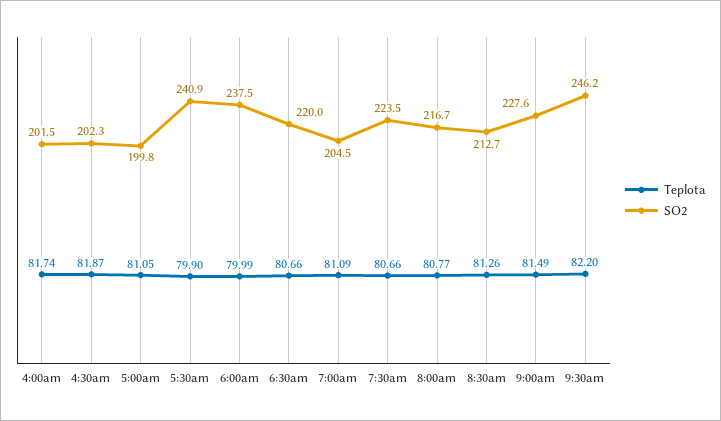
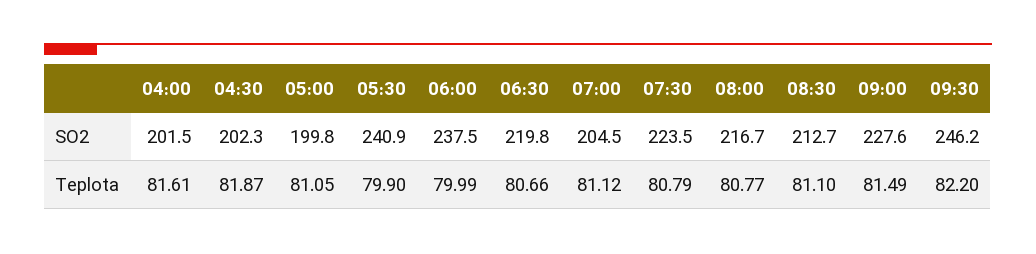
  {
    "Teplota": {
-     "4:00am": 81.74,
+     "4:00am": 81.61,
      "4:30am": 81.87,
      "5:00am": 81.05,
      "5:30am": 79.9,
      "6:00am": 79.99,
      "6:30am": 80.66,
-     "7:00am": 81.09,
+     "7:00am": 81.12,
-     "7:30am": 80.66,
+     "7:30am": 80.79,
      "8:00am": 80.77,
-     "8:30am": 81.26,
+     "8:30am": 81.1,
      "9:00am": 81.49,
      "9:30am": 82.2
    },
    "SO2": {
      "4:00am": 201.5,
      "4:30am": 202.3,
      "5:00am": 199.8,
      "5:30am": 240.9,
      "6:00am": 237.5,
-     "6:30am": 220,
+     "6:30am": 219.8,
      "7:00am": 204.5,
      "7:30am": 223.5,
      "8:00am": 216.7,
      "8:30am": 212.7,
      "9:00am": 227.6,
      "9:30am": 246.2
    }
  }

